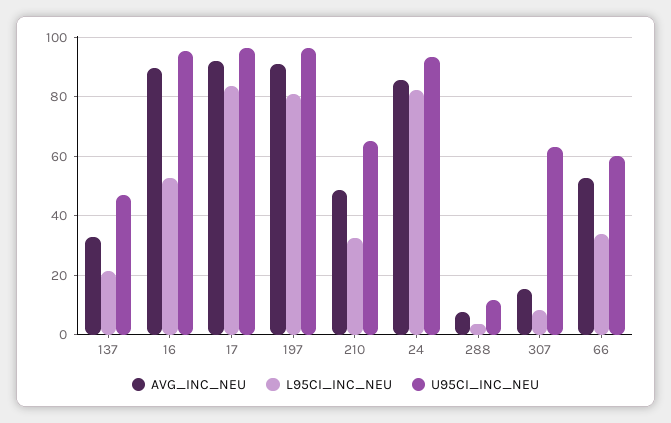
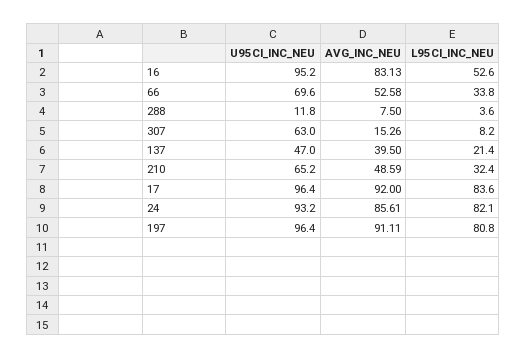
  {
    "AVG_INC_NEU": {
-     "137": 32.5,
+     "137": 39.5,
-     "16": 90,
+     "16": 83.13,
      "17": 92,
      "197": 91.11,
      "210": 48.59,
      "24": 85.61,
      "288": 7.5,
      "307": 15.26,
      "66": 52.58
    },
    "L95CI_INC_NEU": {
      "137": 21.4,
      "16": 52.6,
      "17": 83.6,
      "197": 80.8,
      "210": 32.4,
      "24": 82.1,
      "288": 3.6,
      "307": 8.2,
      "66": 33.8
    },
    "U95CI_INC_NEU": {
      "137": 47,
      "16": 95.2,
      "17": 96.4,
      "197": 96.4,
      "210": 65.2,
      "24": 93.2,
      "288": 11.8,
      "307": 63,
-     "66": 60
+     "66": 69.6
    }
  }

